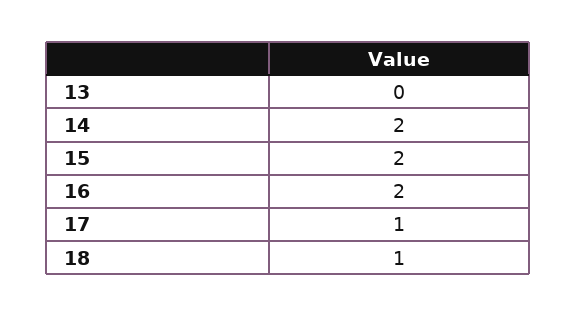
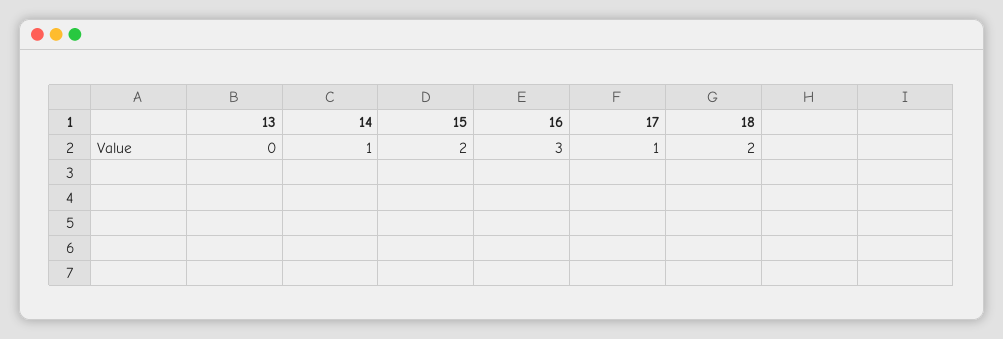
  {
    "13": 0,
-   "14": 2,
+   "14": 1,
    "15": 2,
-   "16": 2,
+   "16": 3,
    "17": 1,
-   "18": 1
+   "18": 2
  }

